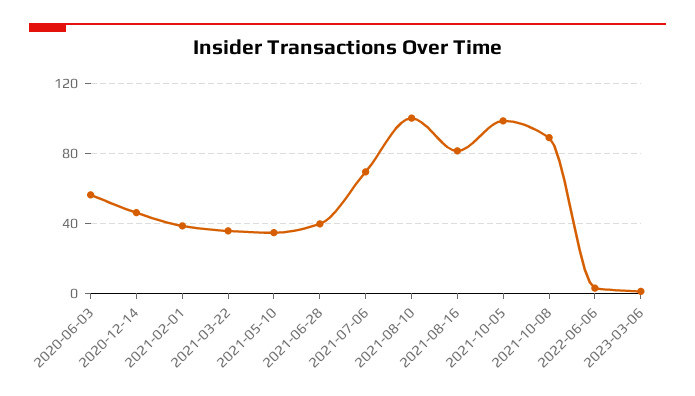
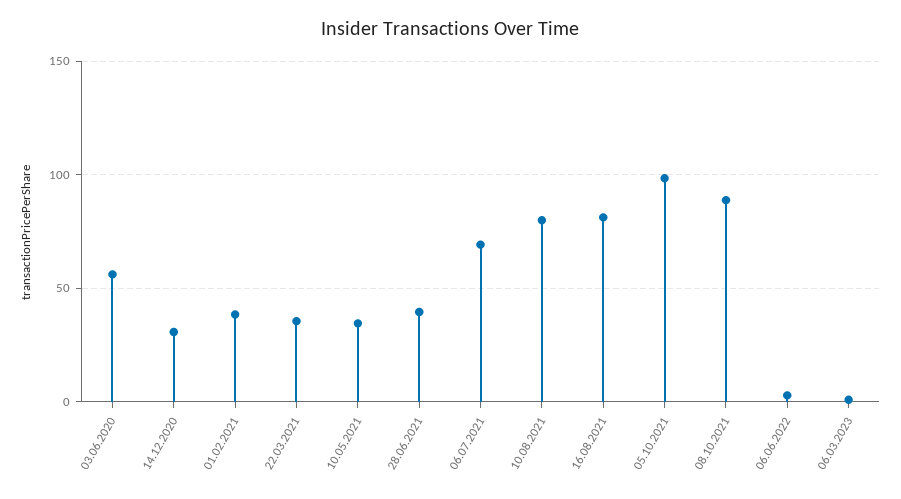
  {
    "2020-06-03": 55,
-   "2020-12-14": 45,
+   "2020-12-14": 30,
    "2021-02-01": 40,
    "2021-03-22": 35,
    "2021-05-10": 35,
    "2021-06-28": 40,
    "2021-07-06": 70,
-   "2021-08-10": 100,
+   "2021-08-10": 80,
    "2021-08-16": 80,
    "2021-10-05": 100,
    "2021-10-08": 90,
    "2022-06-06": 5,
    "2023-03-06": 0
  }

